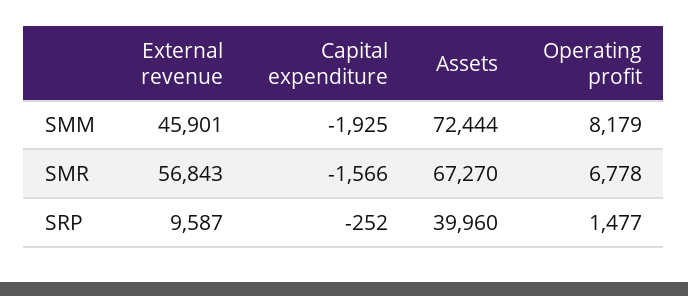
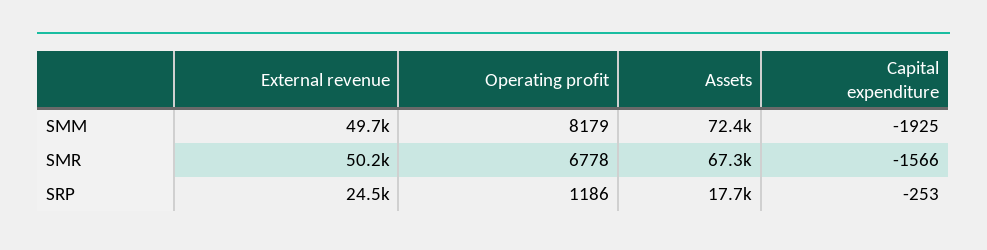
  {
    "External revenue": {
-     "SMM": 45901,
+     "SMM": 49700,
-     "SMR": 56843,
+     "SMR": 50200,
-     "SRP": 9587
+     "SRP": 24500
    },
    "Capital expenditure": {
      "SMM": -1925,
      "SMR": -1566,
-     "SRP": -252
+     "SRP": -253
    },
    "Assets": {
      "SMM": 72444,
      "SMR": 67270,
-     "SRP": 39960
+     "SRP": 17700
    },
    "Operating profit": {
      "SMM": 8179,
      "SMR": 6778,
-     "SRP": 1477
+     "SRP": 1186
    }
  }

